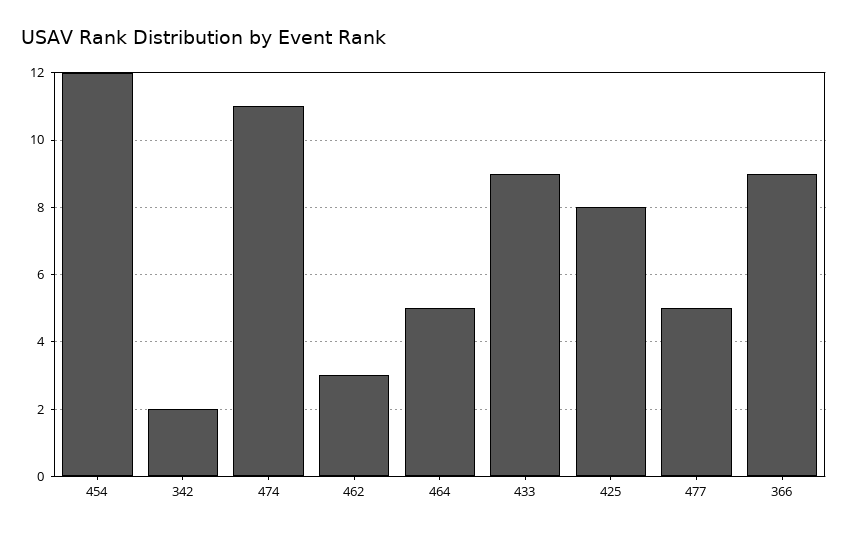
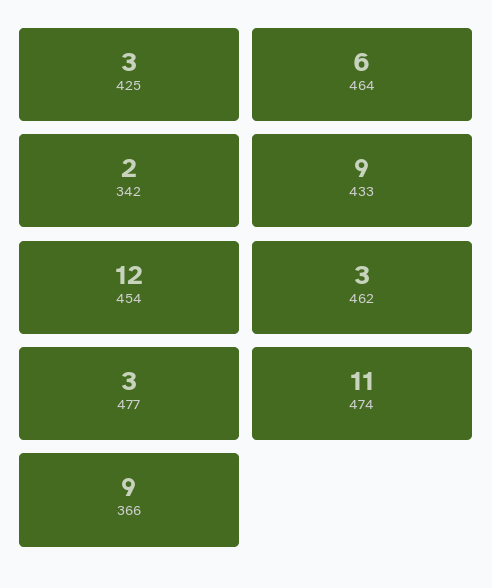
  {
    "454": 12,
    "342": 2,
    "474": 11,
    "462": 3,
-   "464": 5,
+   "464": 6,
    "433": 9,
-   "425": 8,
+   "425": 3,
-   "477": 5,
+   "477": 3,
    "366": 9
  }

